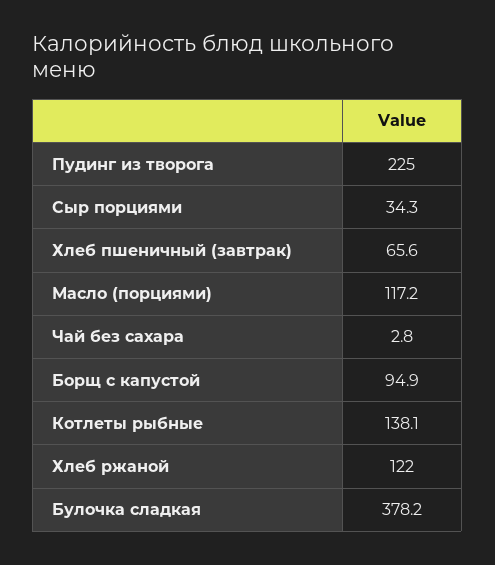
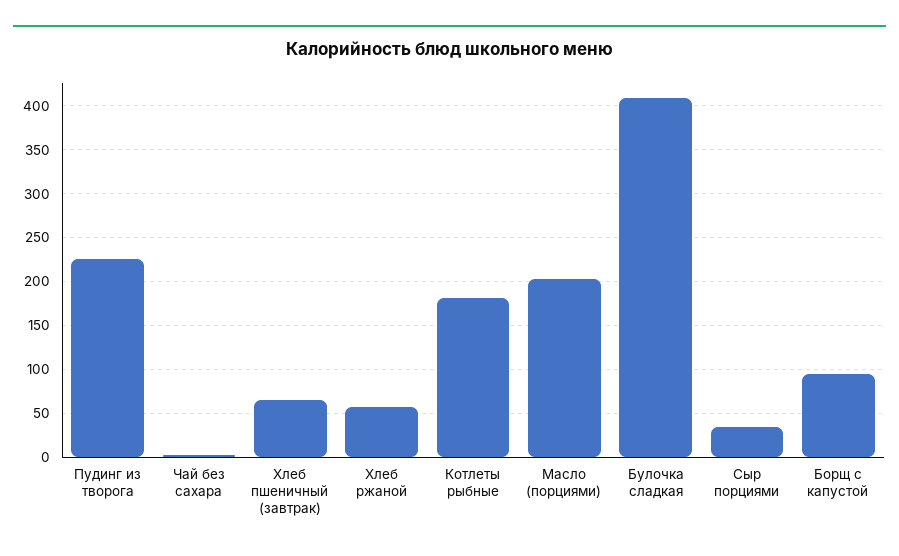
  {
    "Пудинг из творога": 225,
    "Сыр порциями": 34.3,
    "Хлеб пшеничный (завтрак)": 65.6,
-   "Масло (порциями)": 117.2,
+   "Масло (порциями)": 200,
    "Чай без сахара": 2.8,
    "Борщ с капустой": 94.9,
-   "Котлеты рыбные": 138.1,
+   "Котлеты рыбные": 180,
-   "Хлеб ржаной": 122,
+   "Хлеб ржаной": 60,
-   "Булочка сладкая": 378.2
+   "Булочка сладкая": 410
  }

